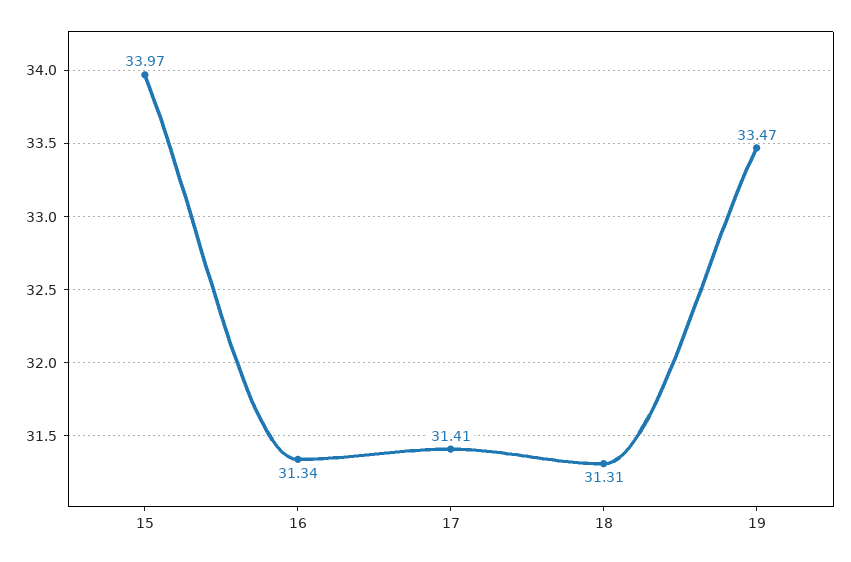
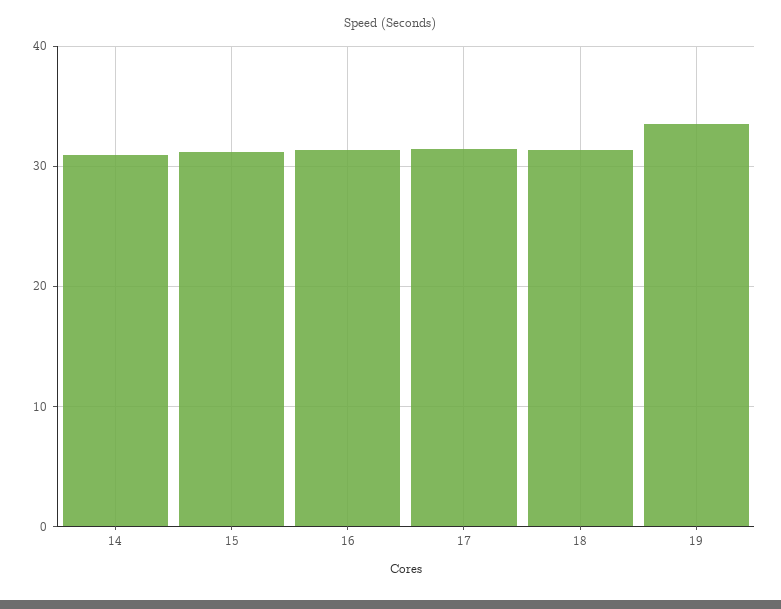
  {
-   "15": 33.97,
+   "15": 31,
    "16": 31.34,
    "17": 31.41,
    "18": 31.31,
-   "19": 33.47
+   "19": 33.47,
+   "14": 31
  }

